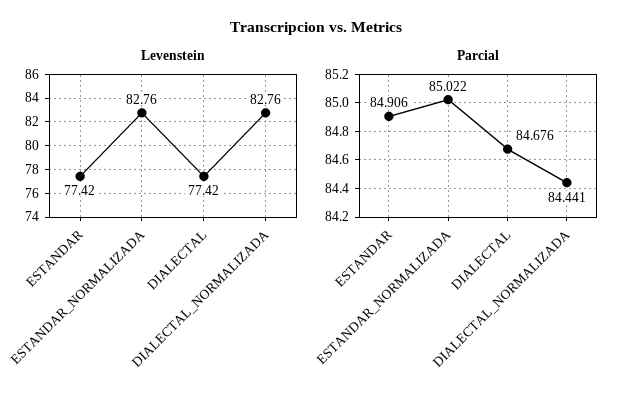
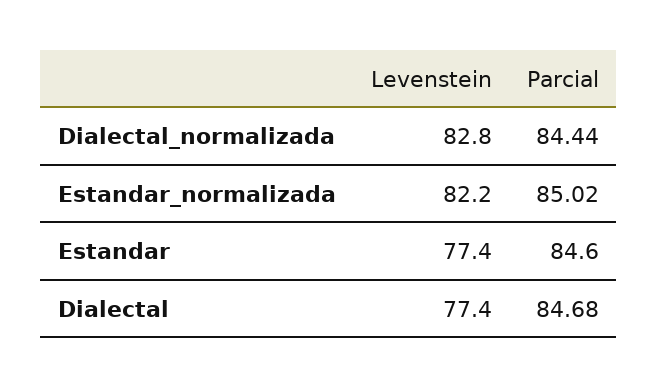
  {
    "Levenstein": {
      "ESTANDAR": 77.42,
-     "ESTANDAR_NORMALIZADA": 82.76,
+     "ESTANDAR_NORMALIZADA": 82.2,
      "DIALECTAL": 77.42,
      "DIALECTAL_NORMALIZADA": 82.76
    },
    "Parcial": {
-     "ESTANDAR": 84.906,
+     "ESTANDAR": 84.6,
      "ESTANDAR_NORMALIZADA": 85.022,
      "DIALECTAL": 84.676,
      "DIALECTAL_NORMALIZADA": 84.441
    }
  }

